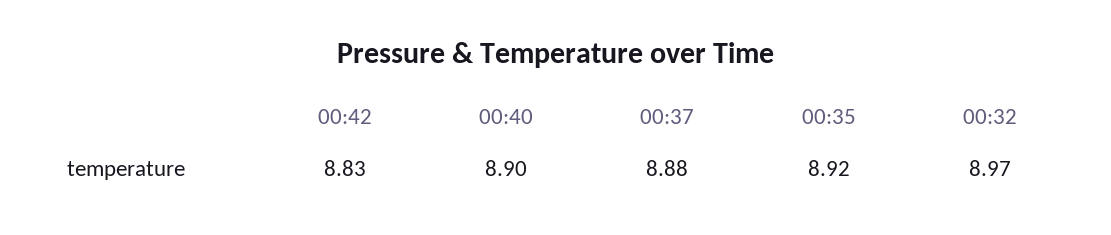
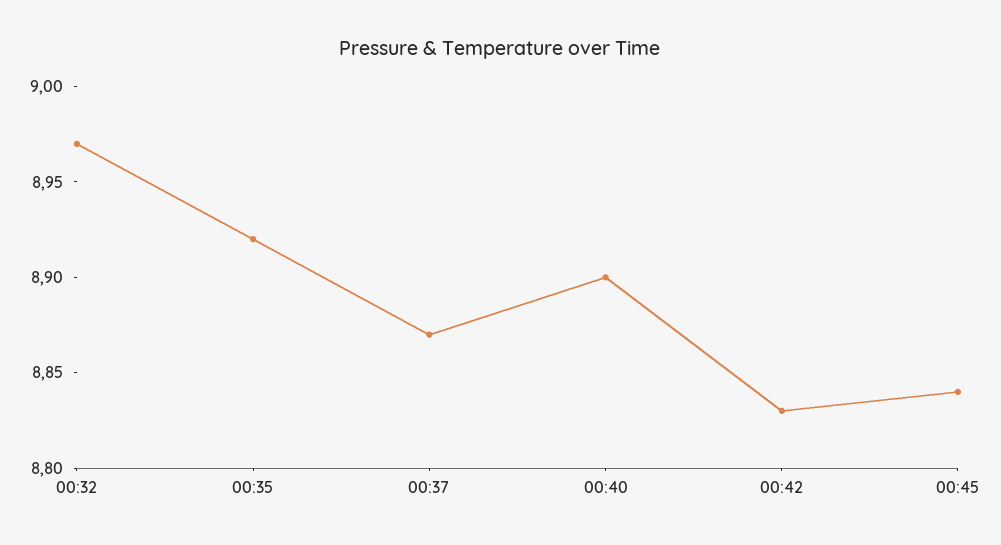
  {
    "00:42": 8.83,
    "00:40": 8.9,
-   "00:37": 8.88,
+   "00:37": 8.87,
    "00:35": 8.92,
-   "00:32": 8.97
+   "00:32": 8.97,
+   "00:45": 8.84
  }

